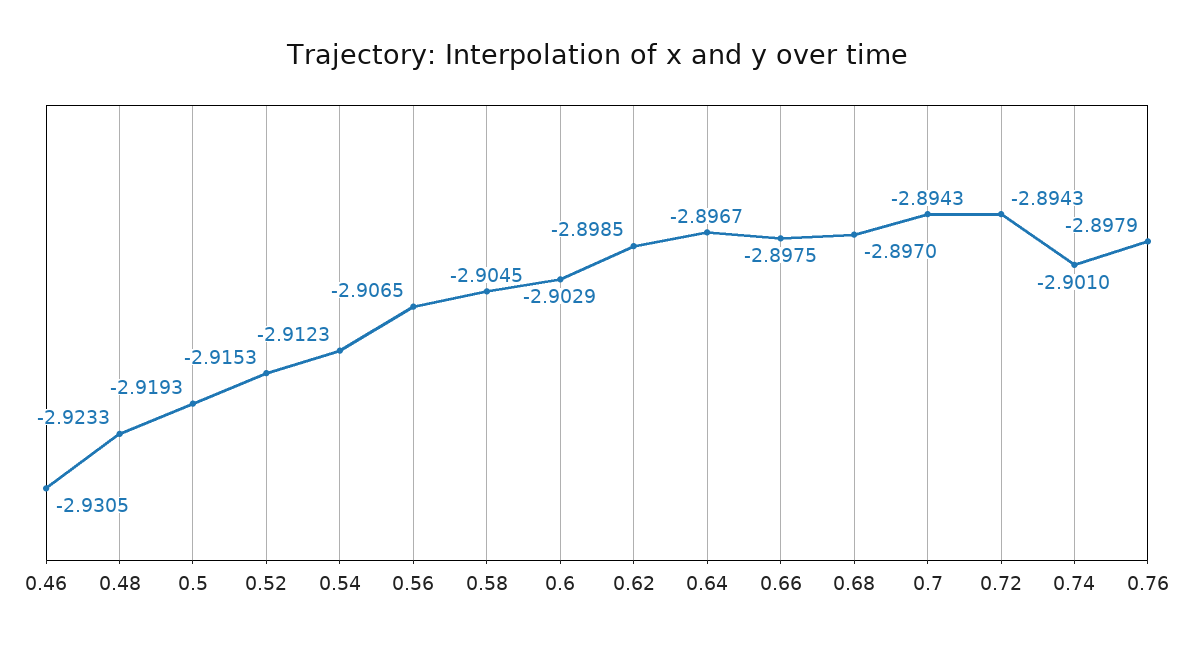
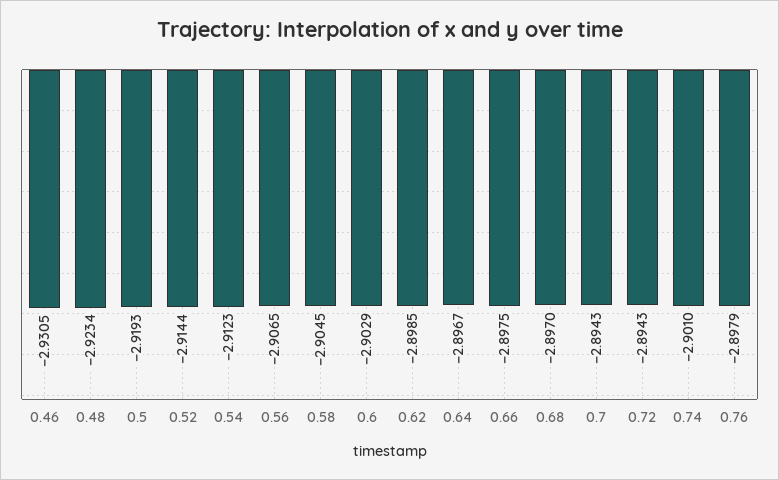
  {
    "0.46": -2.9305,
-   "0.48": -2.9233,
+   "0.48": -2.9234,
    "0.5": -2.9193,
-   "0.52": -2.9153,
+   "0.52": -2.9144,
    "0.54": -2.9123,
    "0.56": -2.9065,
    "0.58": -2.9045,
    "0.6": -2.9029,
    "0.62": -2.8985,
    "0.64": -2.8967,
    "0.66": -2.8975,
    "0.68": -2.897,
    "0.7": -2.8943,
    "0.72": -2.8943,
    "0.74": -2.901,
    "0.76": -2.8979
  }

